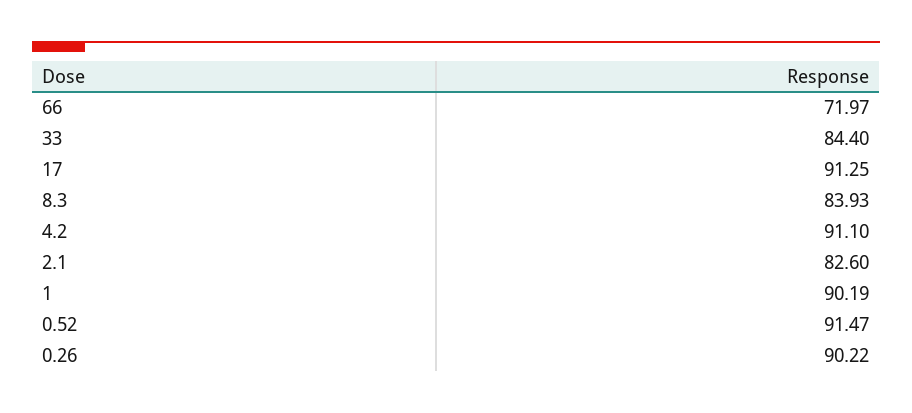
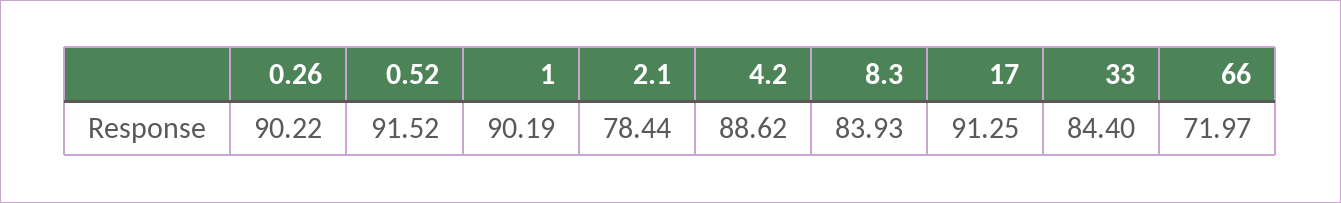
  {
    "66": 71.97,
    "33": 84.4,
    "17": 91.25,
    "8.3": 83.93,
-   "4.2": 91.1,
+   "4.2": 88.62,
-   "2.1": 82.6,
+   "2.1": 78.44,
    "1": 90.19,
-   "0.52": 91.47,
+   "0.52": 91.52,
    "0.26": 90.22
  }

